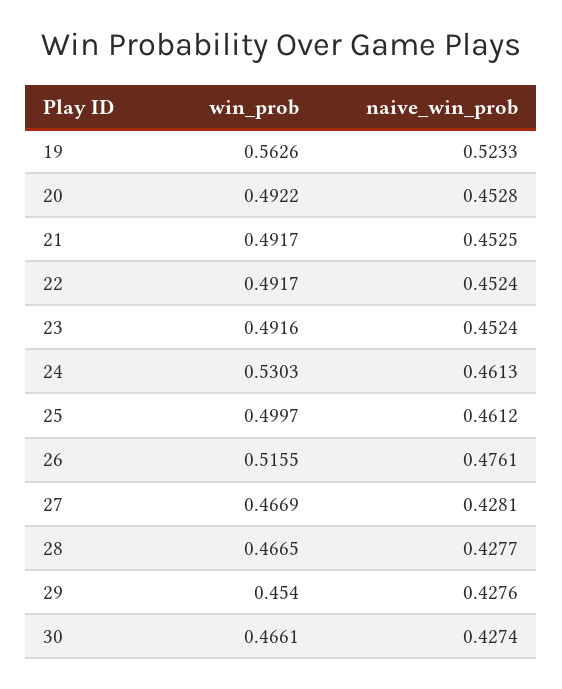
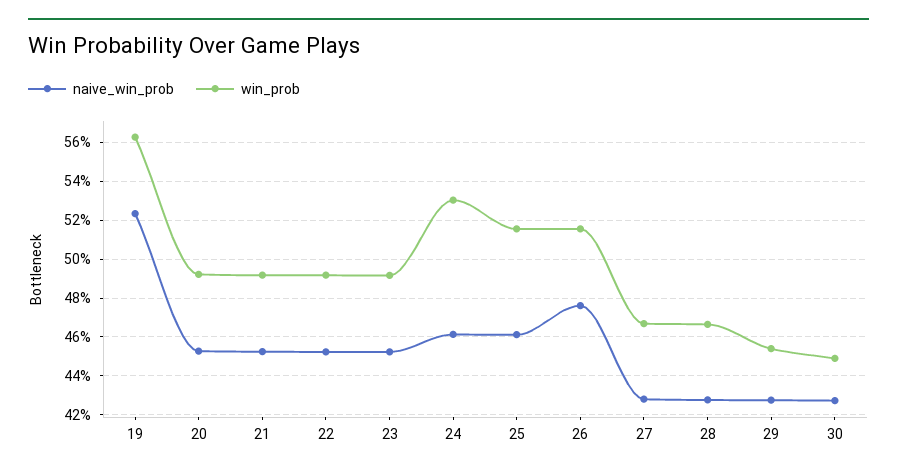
  {
    "win_prob": {
      "19": 0.5626,
      "20": 0.4922,
      "21": 0.4917,
      "22": 0.4917,
      "23": 0.4916,
      "24": 0.5303,
-     "25": 0.4997,
+     "25": 0.515,
      "26": 0.5155,
      "27": 0.4669,
      "28": 0.4665,
      "29": 0.454,
-     "30": 0.4661
+     "30": 0.45
    },
    "naive_win_prob": {
      "19": 0.5233,
      "20": 0.4528,
      "21": 0.4525,
      "22": 0.4524,
      "23": 0.4524,
      "24": 0.4613,
      "25": 0.4612,
      "26": 0.4761,
      "27": 0.4281,
      "28": 0.4277,
      "29": 0.4276,
      "30": 0.4274
    }
  }

